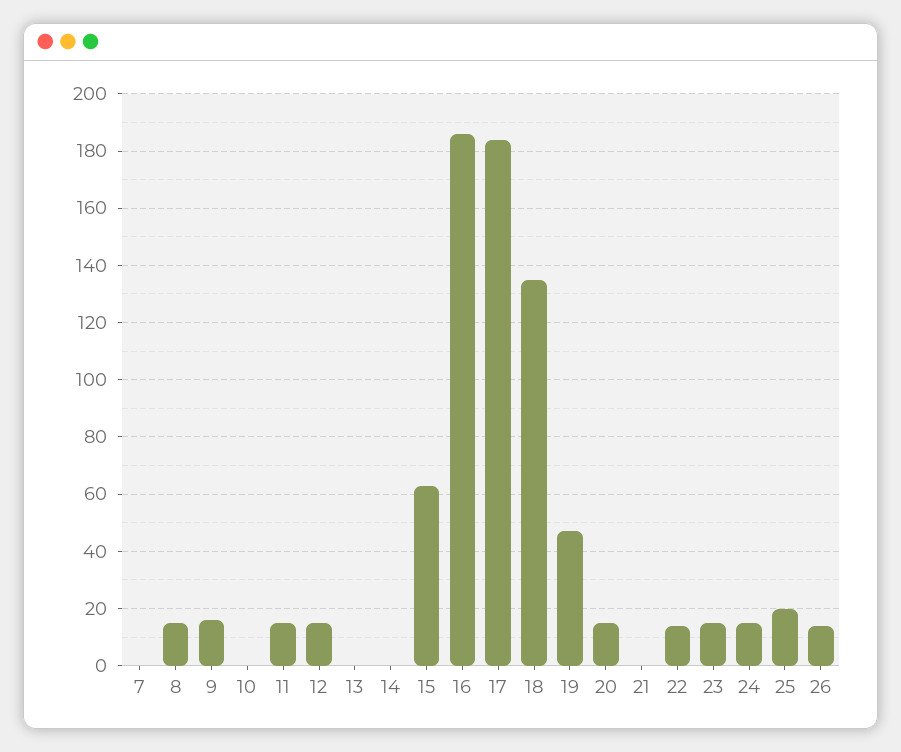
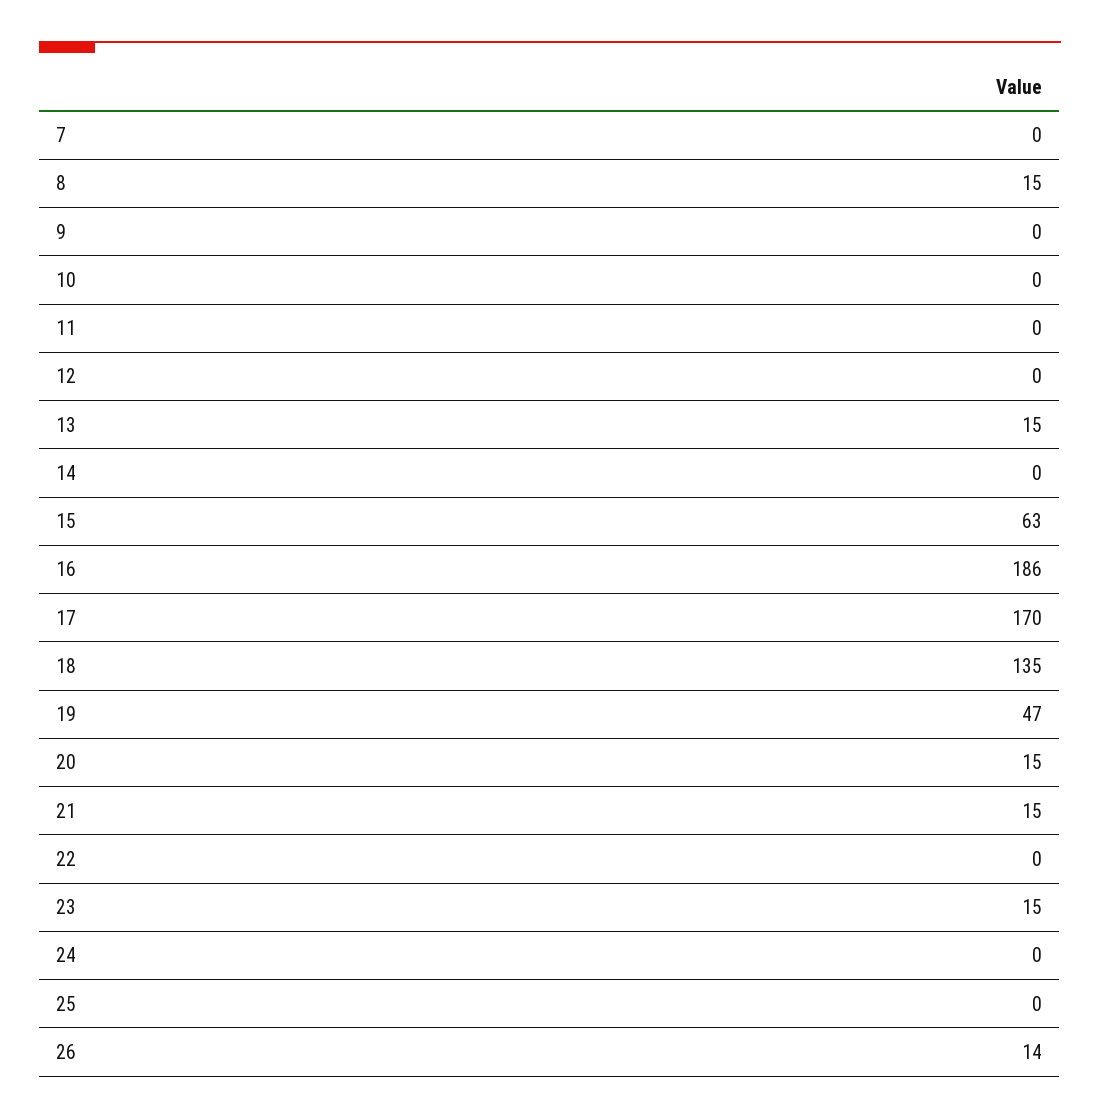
  {
    "7": 0,
    "8": 15,
-   "9": 15,
+   "9": 0,
    "10": 0,
-   "11": 15,
+   "11": 0,
-   "12": 15,
+   "12": 0,
-   "13": 0,
+   "13": 15,
    "14": 0,
    "15": 63,
    "16": 186,
-   "17": 185,
+   "17": 170,
    "18": 135,
    "19": 47,
    "20": 15,
-   "21": 0,
+   "21": 15,
-   "22": 15,
+   "22": 0,
    "23": 15,
-   "24": 15,
+   "24": 0,
-   "25": 20,
+   "25": 0,
    "26": 14
  }

